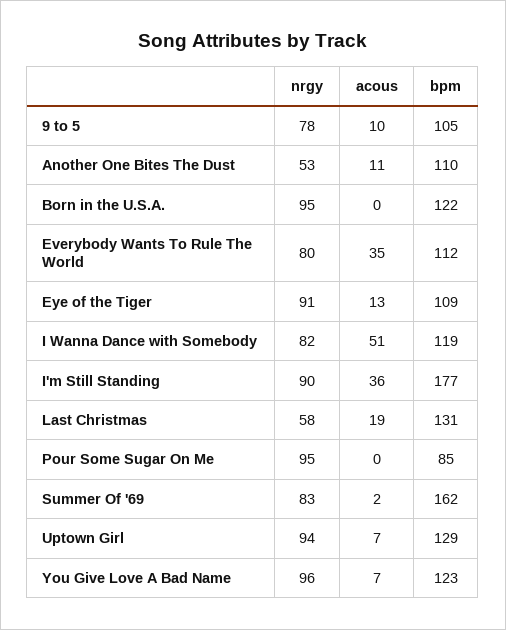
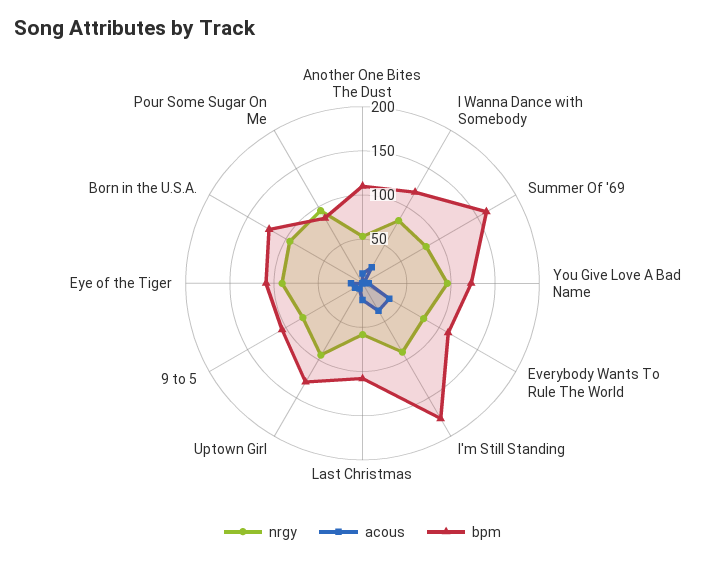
  {
    "nrgy": {
      "9 to 5": 78,
      "Another One Bites The Dust": 53,
      "Born in the U.S.A.": 95,
      "Everybody Wants To Rule The World": 80,
      "Eye of the Tiger": 91,
      "I Wanna Dance with Somebody": 82,
      "I'm Still Standing": 90,
      "Last Christmas": 58,
      "Pour Some Sugar On Me": 95,
      "Summer Of '69": 83,
      "Uptown Girl": 94,
      "You Give Love A Bad Name": 96
    },
    "acous": {
      "9 to 5": 10,
      "Another One Bites The Dust": 11,
      "Born in the U.S.A.": 0,
      "Everybody Wants To Rule The World": 35,
      "Eye of the Tiger": 13,
-     "I Wanna Dance with Somebody": 51,
+     "I Wanna Dance with Somebody": 20,
      "I'm Still Standing": 36,
      "Last Christmas": 19,
      "Pour Some Sugar On Me": 0,
      "Summer Of '69": 2,
      "Uptown Girl": 7,
      "You Give Love A Bad Name": 7
    },
    "bpm": {
      "9 to 5": 105,
      "Another One Bites The Dust": 110,
      "Born in the U.S.A.": 122,
      "Everybody Wants To Rule The World": 112,
      "Eye of the Tiger": 109,
      "I Wanna Dance with Somebody": 119,
      "I'm Still Standing": 177,
-     "Last Christmas": 131,
+     "Last Christmas": 110,
      "Pour Some Sugar On Me": 85,
      "Summer Of '69": 162,
      "Uptown Girl": 129,
      "You Give Love A Bad Name": 123
    }
  }

